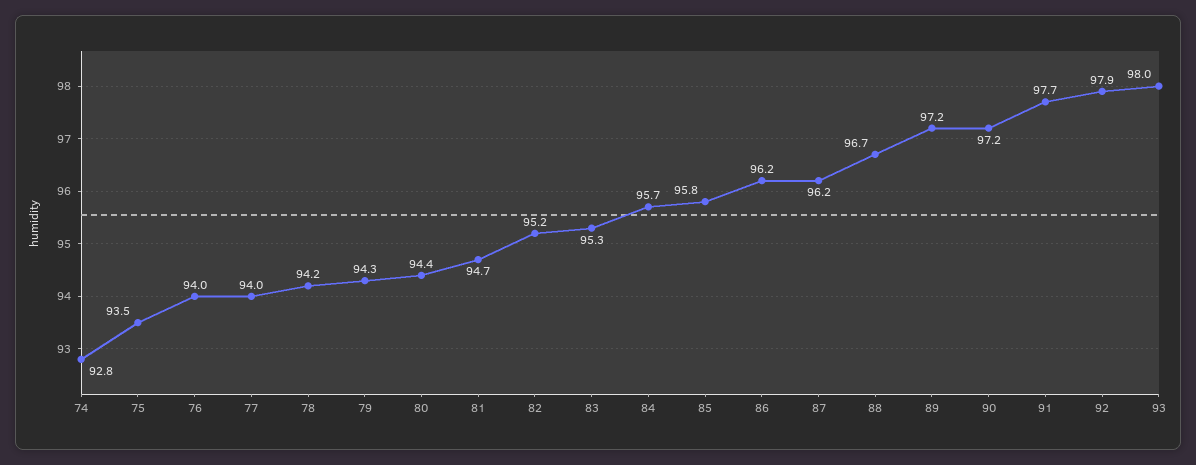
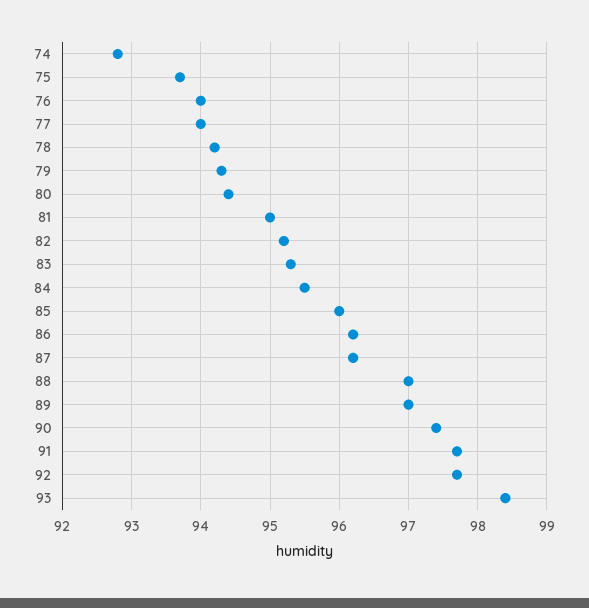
  {
    "74": 92.8,
-   "75": 93.5,
+   "75": 93.7,
    "76": 94,
    "77": 94,
    "78": 94.2,
    "79": 94.3,
    "80": 94.4,
-   "81": 94.7,
+   "81": 95,
    "82": 95.2,
    "83": 95.3,
-   "84": 95.7,
+   "84": 95.5,
-   "85": 95.8,
+   "85": 96,
    "86": 96.2,
    "87": 96.2,
-   "88": 96.7,
+   "88": 97,
-   "89": 97.2,
+   "89": 97,
-   "90": 97.2,
+   "90": 97.4,
    "91": 97.7,
-   "92": 97.9,
+   "92": 97.7,
-   "93": 98
+   "93": 98.4
  }

